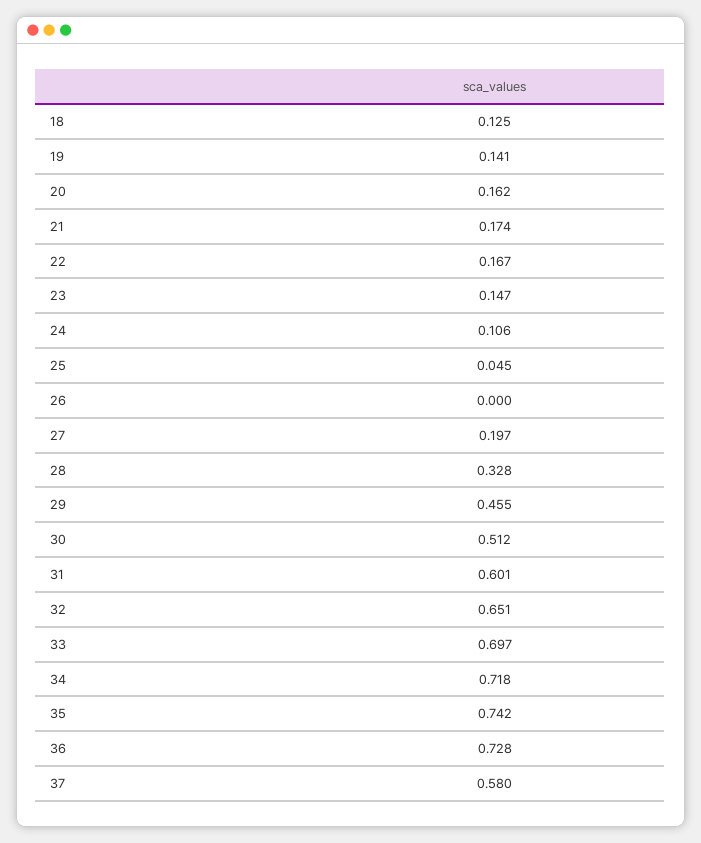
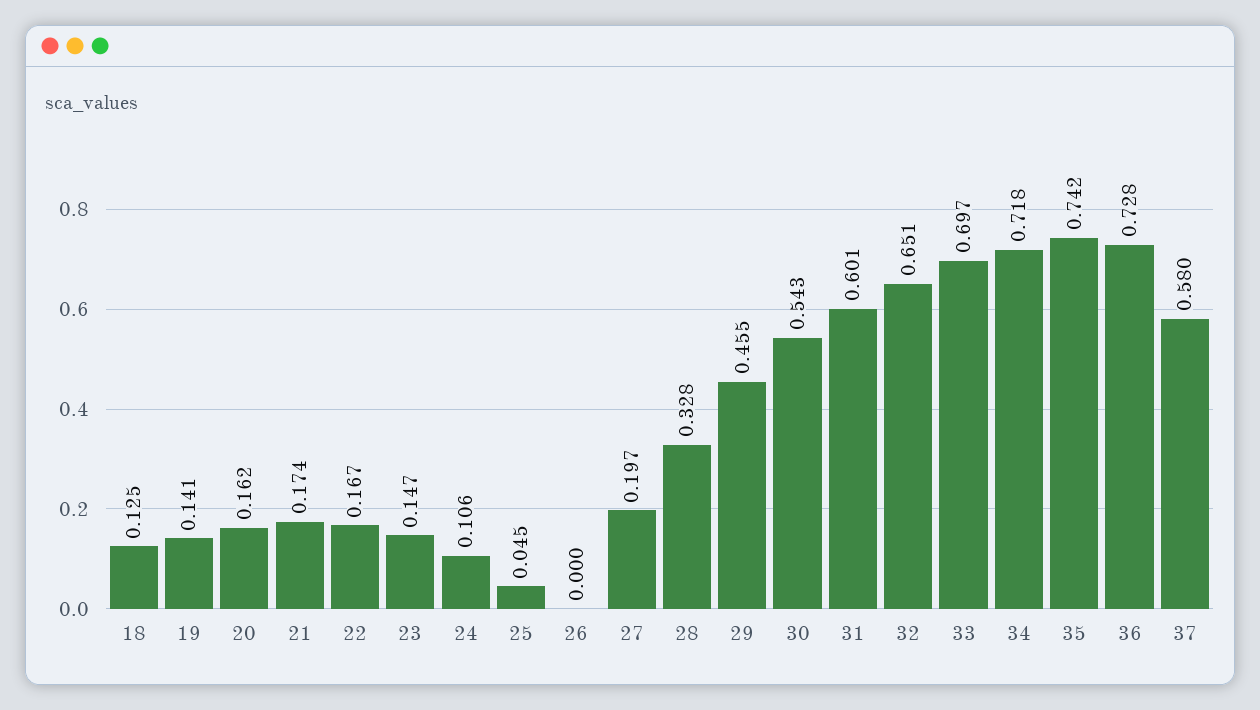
  {
    "18": 0.125,
    "19": 0.141,
    "20": 0.162,
    "21": 0.174,
    "22": 0.167,
    "23": 0.147,
    "24": 0.106,
    "25": 0.045,
    "26": 0,
    "27": 0.197,
    "28": 0.328,
    "29": 0.455,
-   "30": 0.512,
+   "30": 0.543,
    "31": 0.601,
    "32": 0.651,
    "33": 0.697,
    "34": 0.718,
    "35": 0.742,
    "36": 0.728,
    "37": 0.58
  }

